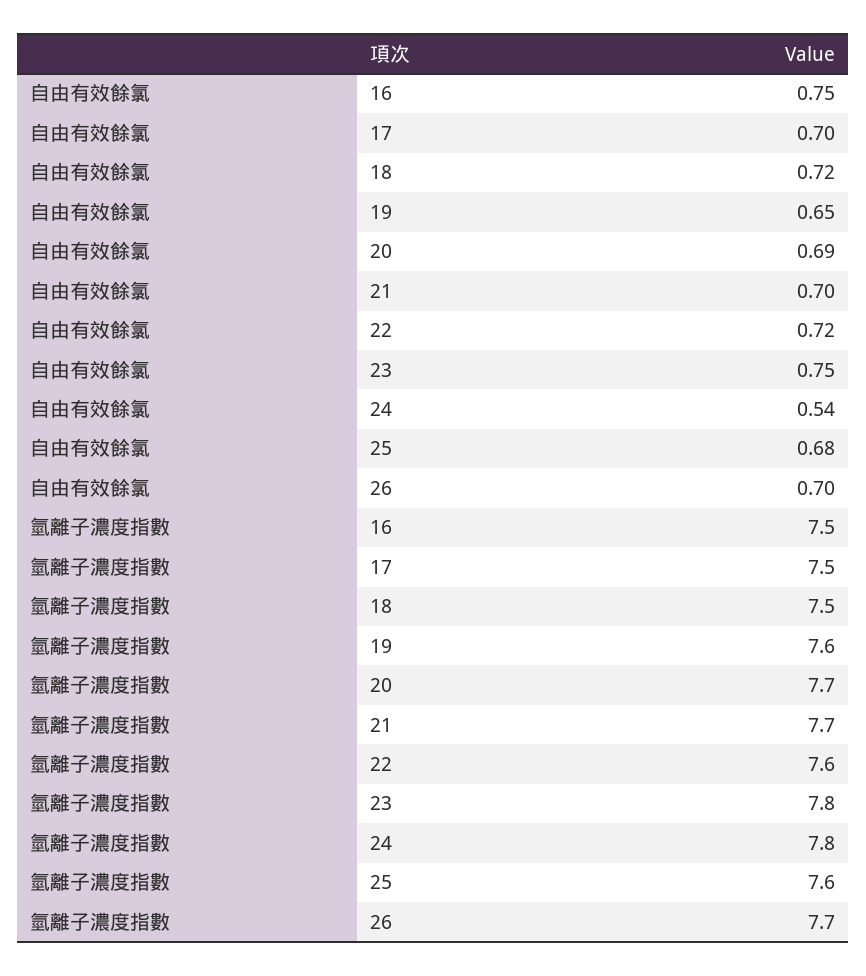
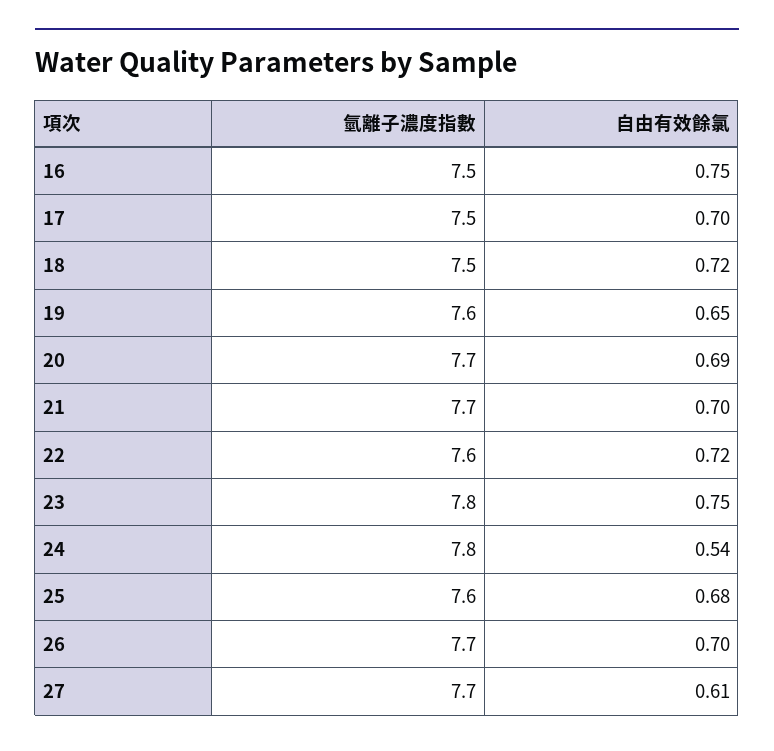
  {
    "自由有效餘氯": {
      "16": 0.75,
      "17": 0.7,
      "18": 0.72,
      "19": 0.65,
      "20": 0.69,
      "21": 0.7,
      "22": 0.72,
      "23": 0.75,
      "24": 0.54,
      "25": 0.68,
-     "26": 0.7
+     "26": 0.7,
+     "27": 0.61
    },
    "氫離子濃度指數": {
      "16": 7.5,
      "17": 7.5,
      "18": 7.5,
      "19": 7.6,
      "20": 7.7,
      "21": 7.7,
      "22": 7.6,
      "23": 7.8,
      "24": 7.8,
      "25": 7.6,
-     "26": 7.7
+     "26": 7.7,
+     "27": 7.7
    }
  }

